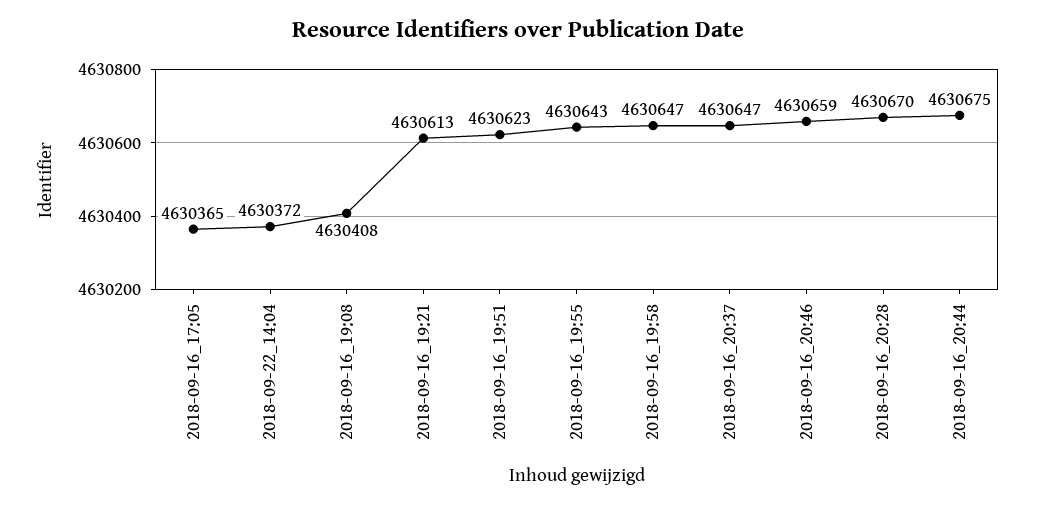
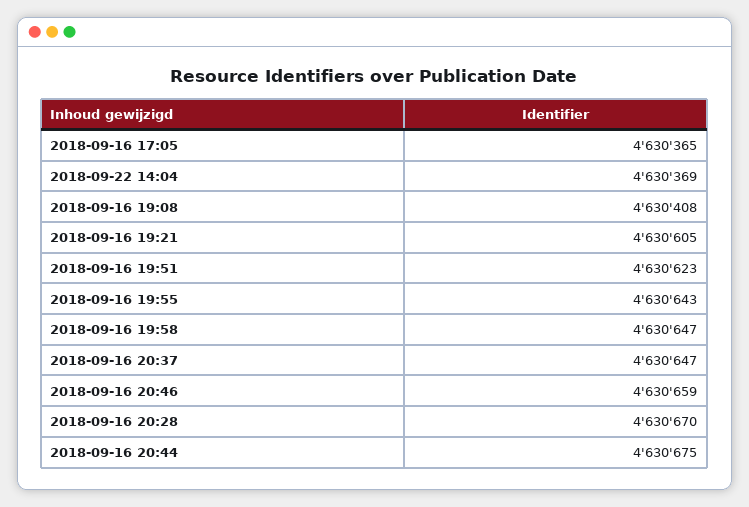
  {
    "2018-09-16_17:05": 4630365,
-   "2018-09-22_14:04": 4630372,
+   "2018-09-22_14:04": 4630369,
    "2018-09-16_19:08": 4630408,
-   "2018-09-16_19:21": 4630613,
+   "2018-09-16_19:21": 4630605,
    "2018-09-16_19:51": 4630623,
    "2018-09-16_19:55": 4630643,
    "2018-09-16_19:58": 4630647,
    "2018-09-16_20:37": 4630647,
    "2018-09-16_20:46": 4630659,
    "2018-09-16_20:28": 4630670,
    "2018-09-16_20:44": 4630675
  }

